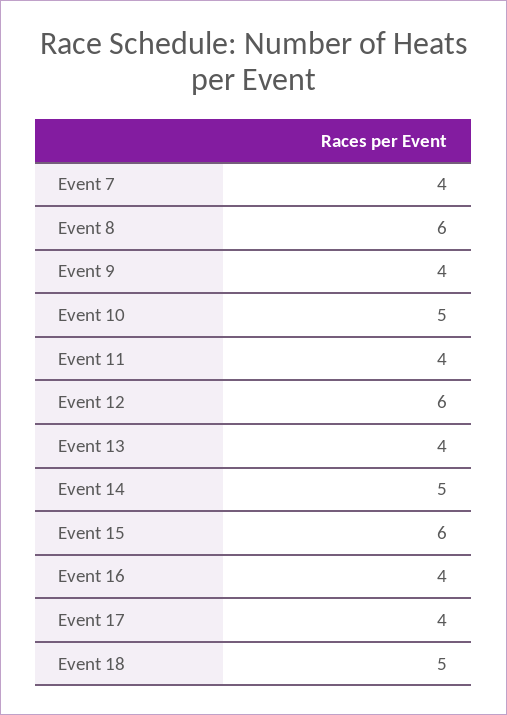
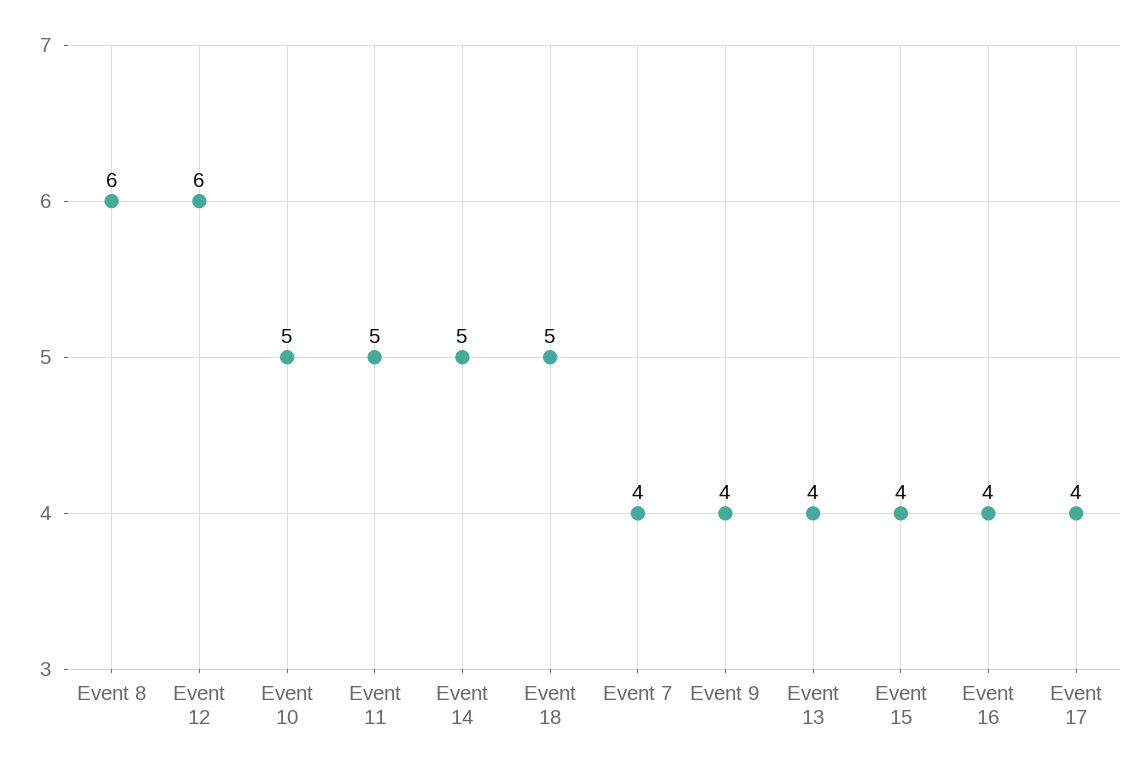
  {
    "Event 7": 4,
    "Event 8": 6,
    "Event 9": 4,
    "Event 10": 5,
-   "Event 11": 4,
+   "Event 11": 5,
    "Event 12": 6,
    "Event 13": 4,
    "Event 14": 5,
-   "Event 15": 6,
+   "Event 15": 4,
    "Event 16": 4,
    "Event 17": 4,
    "Event 18": 5
  }

